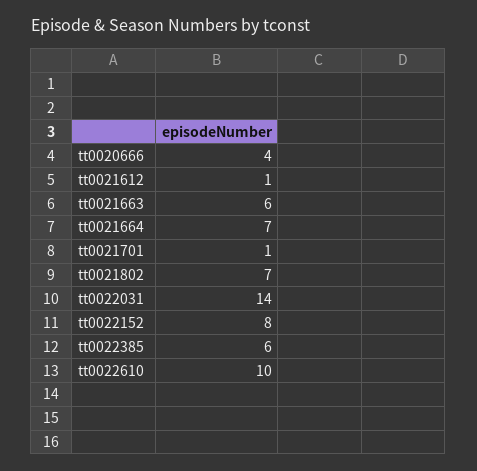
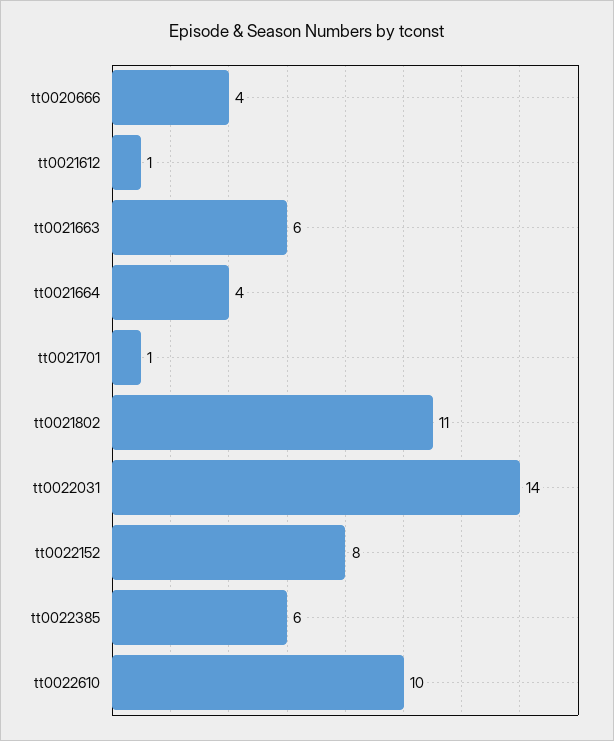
  {
    "tt0020666": 4,
    "tt0021612": 1,
    "tt0021663": 6,
-   "tt0021664": 7,
+   "tt0021664": 4,
    "tt0021701": 1,
-   "tt0021802": 7,
+   "tt0021802": 11,
    "tt0022031": 14,
    "tt0022152": 8,
    "tt0022385": 6,
    "tt0022610": 10
  }

